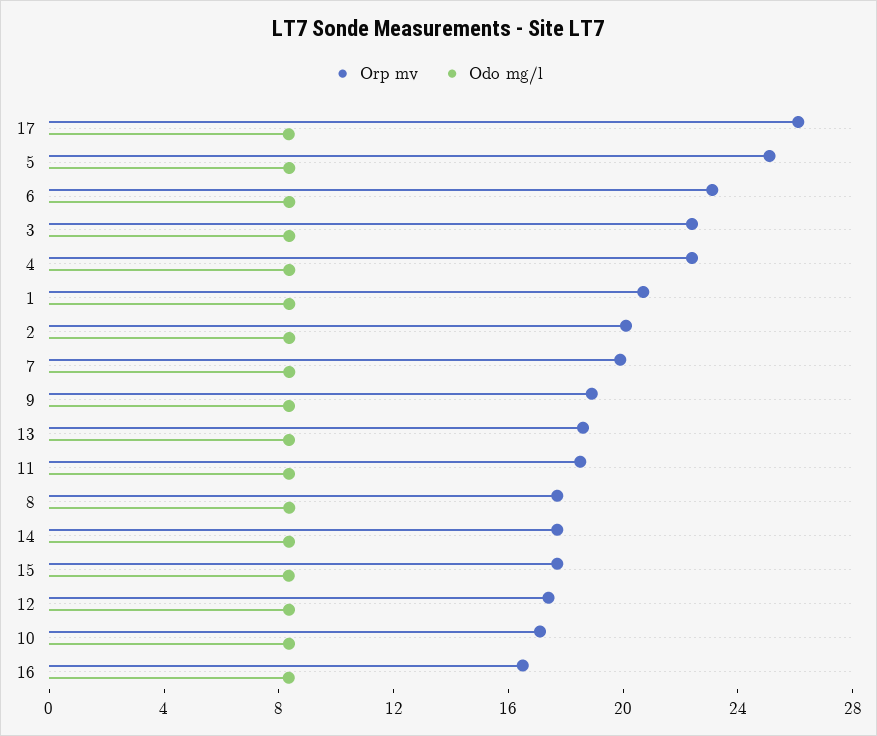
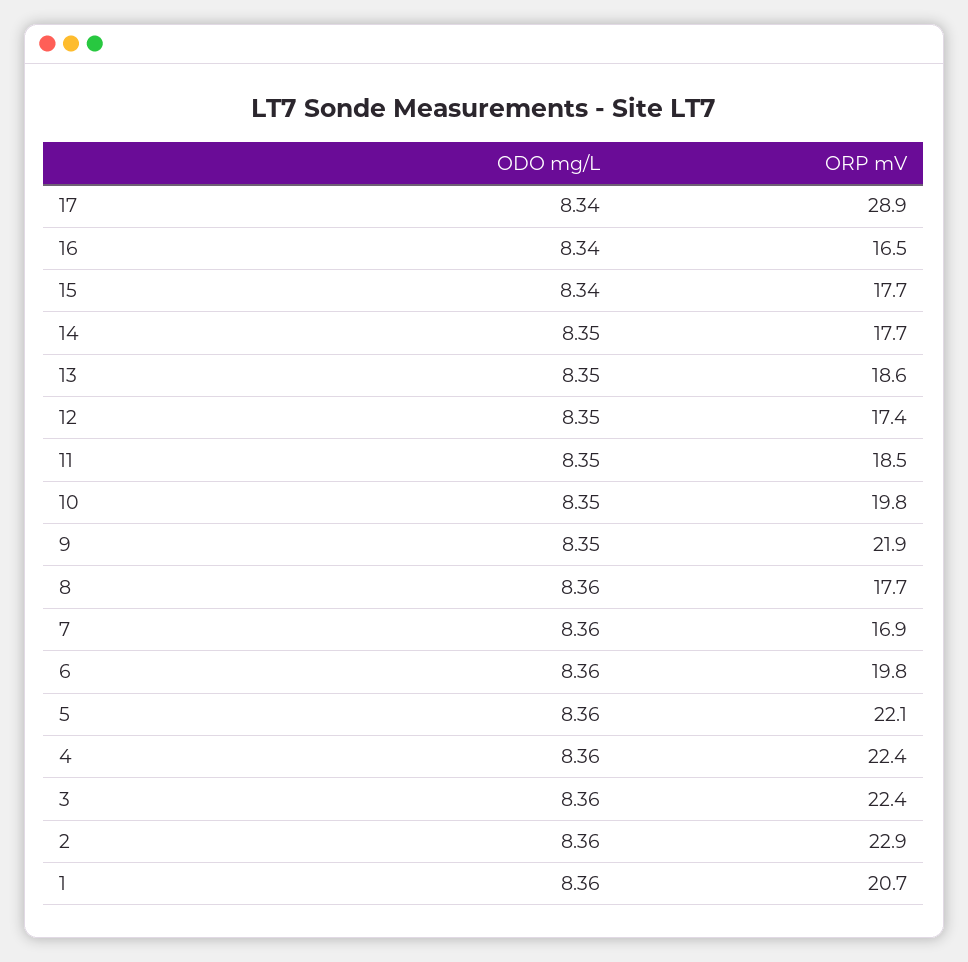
  {
    "Orp mv": {
-     "17": 26,
+     "17": 28.9,
-     "5": 25,
+     "5": 22.1,
-     "6": 23,
+     "6": 19.8,
      "3": 22.4,
      "4": 22.4,
      "1": 20.7,
-     "2": 20,
+     "2": 22.9,
-     "7": 20,
+     "7": 16.9,
-     "9": 19,
+     "9": 21.9,
      "13": 18.6,
      "11": 18.5,
      "8": 17.7,
      "14": 17.7,
      "15": 17.7,
      "12": 17.4,
-     "10": 17,
+     "10": 19.8,
      "16": 16.5
    },
    "Odo mg/l": {
      "17": 8.34,
      "5": 8.36,
      "6": 8.36,
      "3": 8.36,
      "4": 8.36,
      "1": 8.36,
      "2": 8.36,
      "7": 8.36,
      "9": 8.35,
      "13": 8.35,
      "11": 8.35,
      "8": 8.36,
      "14": 8.35,
      "15": 8.34,
      "12": 8.35,
      "10": 8.35,
      "16": 8.34
    }
  }

